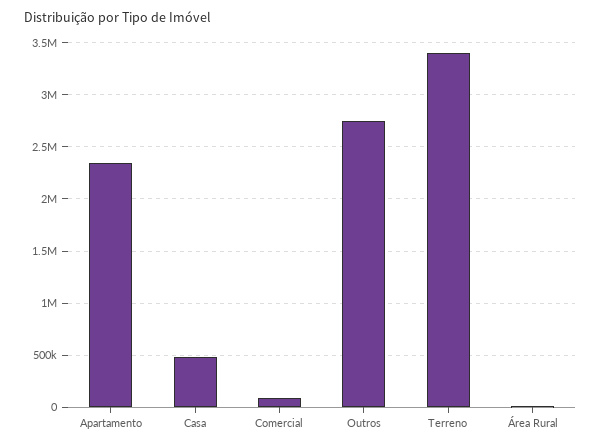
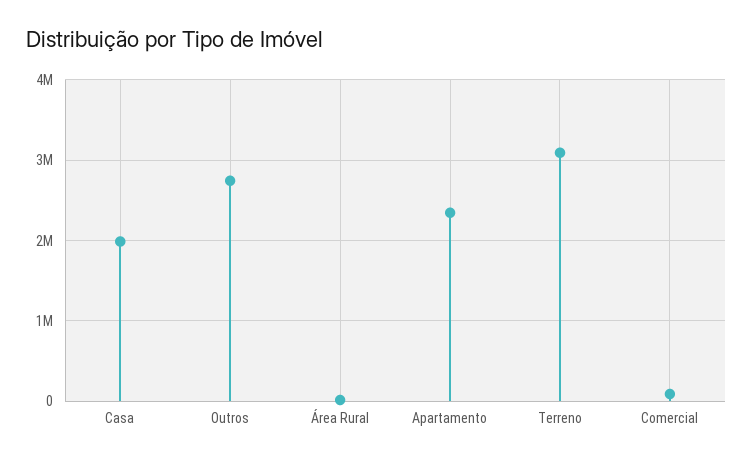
  {
    "Apartamento": 2300000,
-   "Casa": 500000,
+   "Casa": 2000000,
    "Comercial": 100000,
    "Outros": 2700000,
-   "Terreno": 3400000,
+   "Terreno": 3100000,
    "Área Rural": 0
  }

